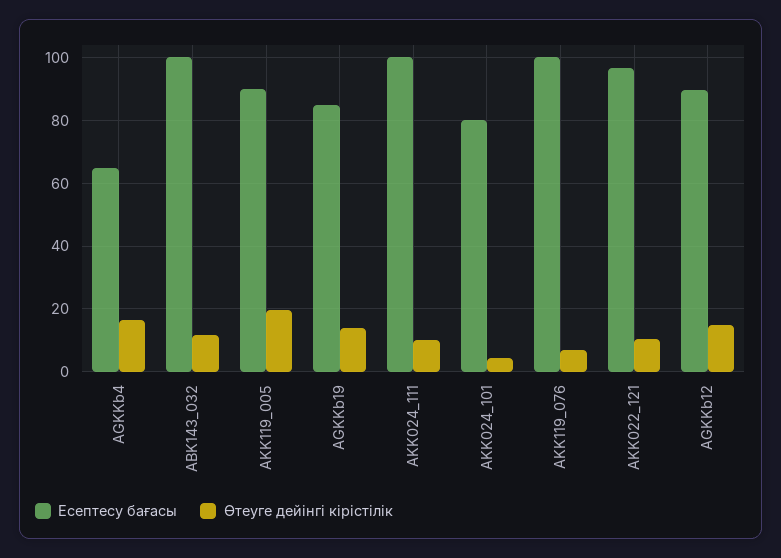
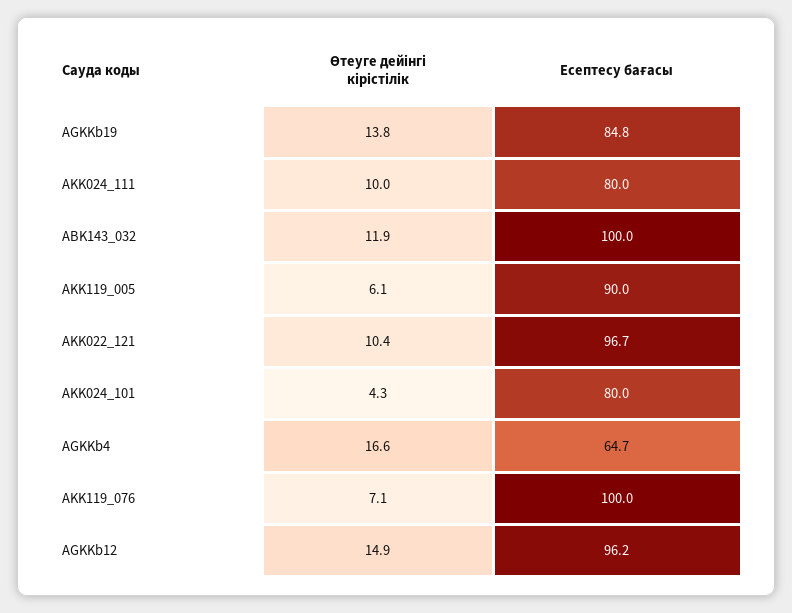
  {
    "Есептесу бағасы": {
      "AGKKb4": 64.7,
      "ABK143_032": 100,
      "AKK119_005": 90,
      "AGKKb19": 84.8,
-     "AKK024_111": 100,
+     "AKK024_111": 80,
      "AKK024_101": 80,
      "AKK119_076": 100,
      "AKK022_121": 96.7,
-     "AGKKb12": 90
+     "AGKKb12": 96.2
    },
    "Өтеуге дейінгі кірістілік": {
      "AGKKb4": 16.6,
      "ABK143_032": 11.9,
-     "AKK119_005": 20,
+     "AKK119_005": 6.1,
      "AGKKb19": 13.8,
      "AKK024_111": 10,
      "AKK024_101": 4.3,
      "AKK119_076": 7.1,
      "AKK022_121": 10.4,
      "AGKKb12": 14.9
    }
  }

